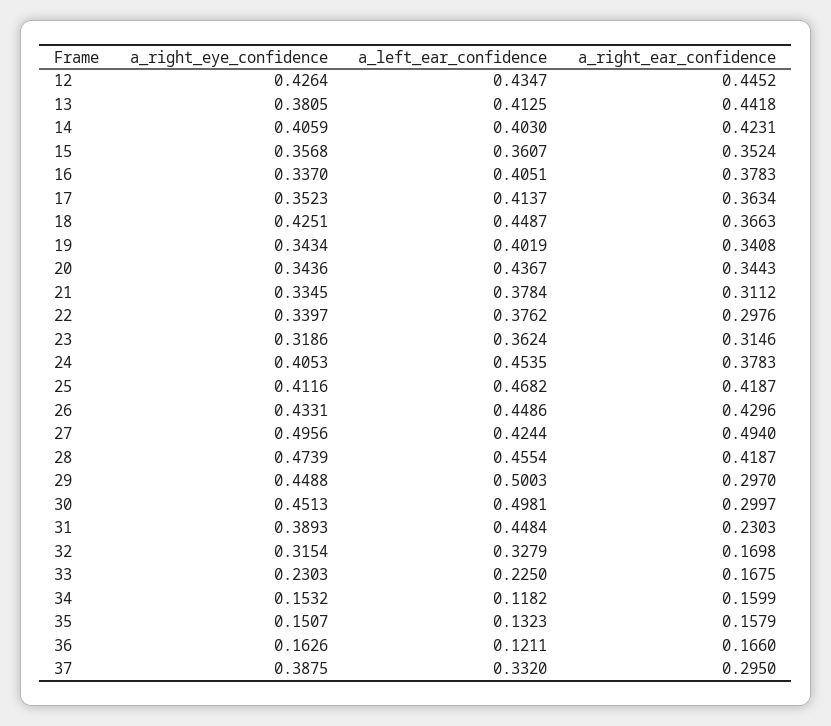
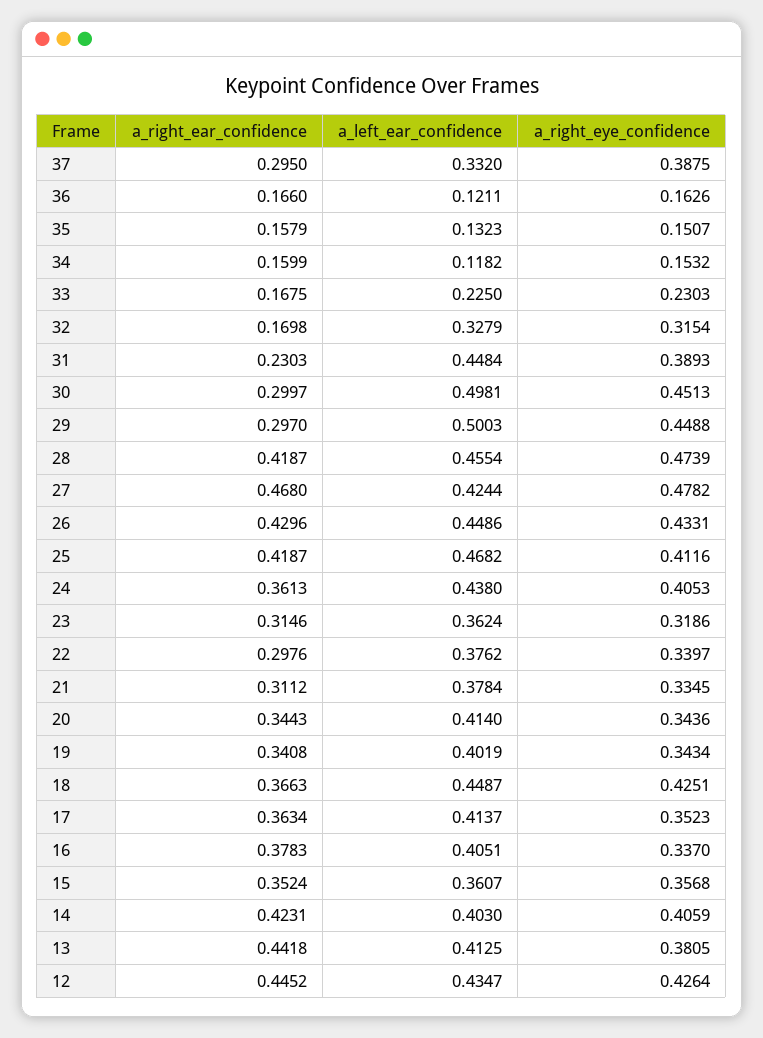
  {
    "a_right_eye_confidence": {
      "12": 0.4264,
      "13": 0.3805,
      "14": 0.4059,
      "15": 0.3568,
      "16": 0.337,
      "17": 0.3523,
      "18": 0.4251,
      "19": 0.3434,
      "20": 0.3436,
      "21": 0.3345,
      "22": 0.3397,
      "23": 0.3186,
      "24": 0.4053,
      "25": 0.4116,
      "26": 0.4331,
-     "27": 0.4956,
+     "27": 0.4782,
      "28": 0.4739,
      "29": 0.4488,
      "30": 0.4513,
      "31": 0.3893,
      "32": 0.3154,
      "33": 0.2303,
      "34": 0.1532,
      "35": 0.1507,
      "36": 0.1626,
      "37": 0.3875
    },
    "a_left_ear_confidence": {
      "12": 0.4347,
      "13": 0.4125,
      "14": 0.403,
      "15": 0.3607,
      "16": 0.4051,
      "17": 0.4137,
      "18": 0.4487,
      "19": 0.4019,
-     "20": 0.4367,
+     "20": 0.414,
      "21": 0.3784,
      "22": 0.3762,
      "23": 0.3624,
-     "24": 0.4535,
+     "24": 0.438,
      "25": 0.4682,
      "26": 0.4486,
      "27": 0.4244,
      "28": 0.4554,
      "29": 0.5003,
      "30": 0.4981,
      "31": 0.4484,
      "32": 0.3279,
      "33": 0.225,
      "34": 0.1182,
      "35": 0.1323,
      "36": 0.1211,
      "37": 0.332
    },
    "a_right_ear_confidence": {
      "12": 0.4452,
      "13": 0.4418,
      "14": 0.4231,
      "15": 0.3524,
      "16": 0.3783,
      "17": 0.3634,
      "18": 0.3663,
      "19": 0.3408,
      "20": 0.3443,
      "21": 0.3112,
      "22": 0.2976,
      "23": 0.3146,
-     "24": 0.3783,
+     "24": 0.3613,
      "25": 0.4187,
      "26": 0.4296,
-     "27": 0.494,
+     "27": 0.468,
      "28": 0.4187,
      "29": 0.297,
      "30": 0.2997,
      "31": 0.2303,
      "32": 0.1698,
      "33": 0.1675,
      "34": 0.1599,
      "35": 0.1579,
      "36": 0.166,
      "37": 0.295
    }
  }

